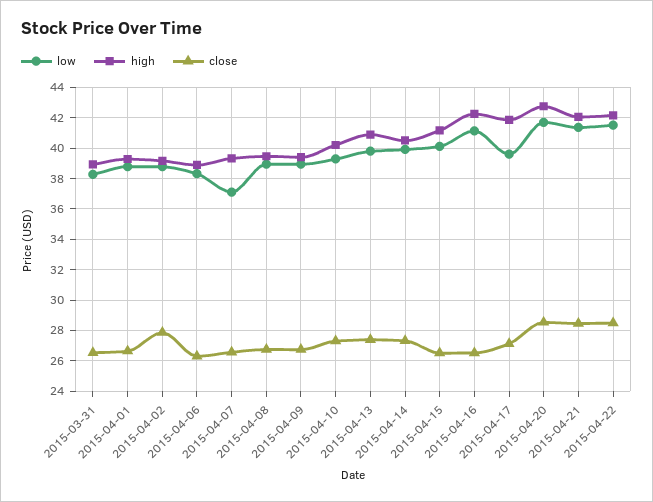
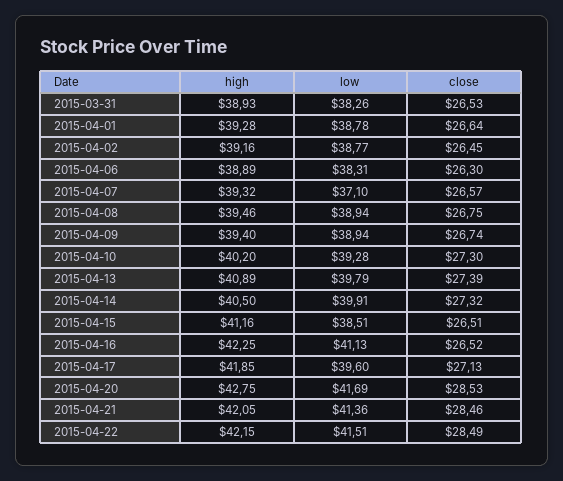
  {
    "low": {
      "2015-03-31": 38.26,
      "2015-04-01": 38.78,
      "2015-04-02": 38.77,
      "2015-04-06": 38.31,
      "2015-04-07": 37.1,
      "2015-04-08": 38.94,
      "2015-04-09": 38.94,
      "2015-04-10": 39.28,
      "2015-04-13": 39.79,
      "2015-04-14": 39.91,
-     "2015-04-15": 40,
+     "2015-04-15": 38.51,
      "2015-04-16": 41.13,
      "2015-04-17": 39.6,
      "2015-04-20": 41.69,
      "2015-04-21": 41.36,
      "2015-04-22": 41.51
    },
    "high": {
      "2015-03-31": 38.93,
      "2015-04-01": 39.28,
      "2015-04-02": 39.16,
      "2015-04-06": 38.89,
      "2015-04-07": 39.32,
      "2015-04-08": 39.46,
      "2015-04-09": 39.4,
      "2015-04-10": 40.2,
      "2015-04-13": 40.89,
      "2015-04-14": 40.5,
      "2015-04-15": 41.16,
      "2015-04-16": 42.25,
      "2015-04-17": 41.85,
      "2015-04-20": 42.75,
      "2015-04-21": 42.05,
      "2015-04-22": 42.15
    },
    "close": {
      "2015-03-31": 26.53,
      "2015-04-01": 26.64,
-     "2015-04-02": 28,
+     "2015-04-02": 26.45,
      "2015-04-06": 26.3,
      "2015-04-07": 26.57,
      "2015-04-08": 26.75,
      "2015-04-09": 26.74,
      "2015-04-10": 27.3,
      "2015-04-13": 27.39,
      "2015-04-14": 27.32,
      "2015-04-15": 26.51,
      "2015-04-16": 26.52,
      "2015-04-17": 27.13,
      "2015-04-20": 28.53,
      "2015-04-21": 28.46,
      "2015-04-22": 28.49
    }
  }

